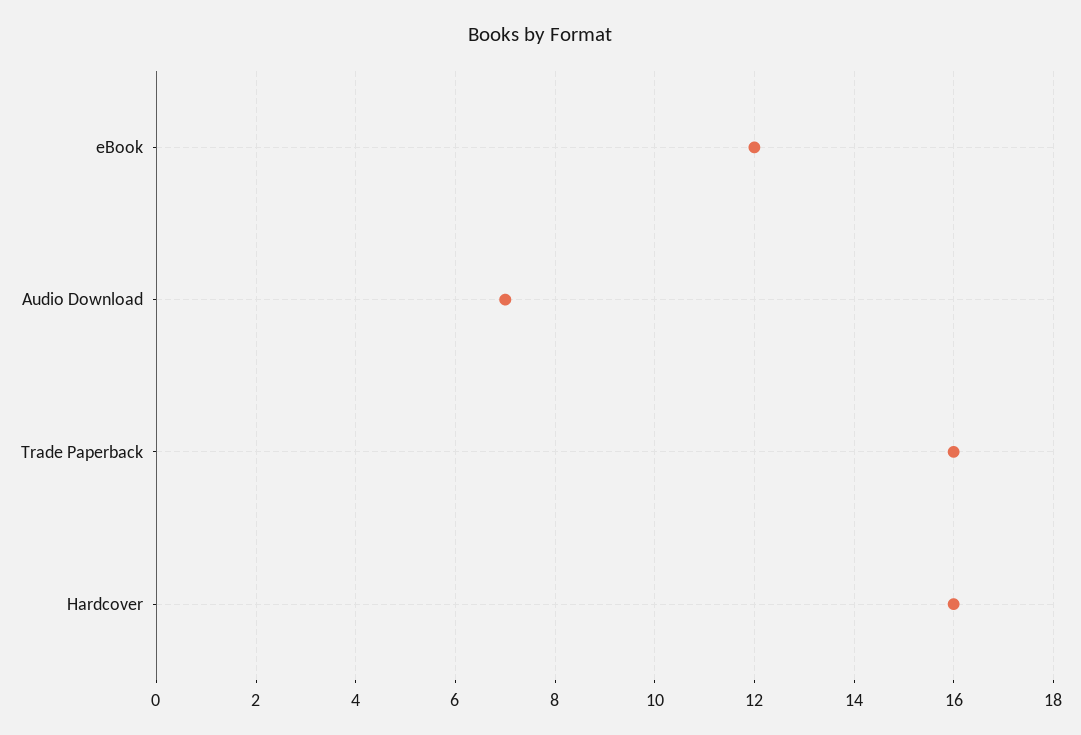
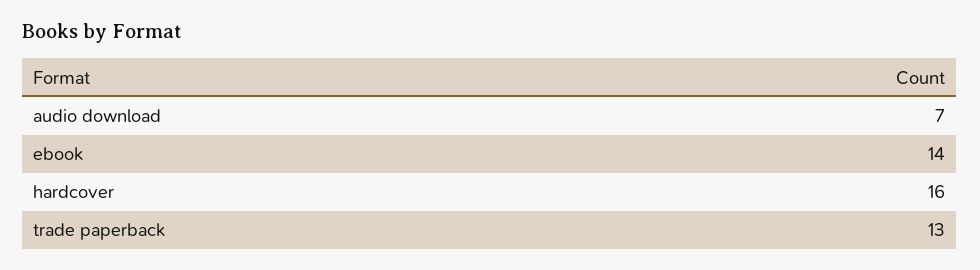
  {
-   "eBook": 12,
+   "eBook": 14,
    "Audio Download": 7,
-   "Trade Paperback": 16,
+   "Trade Paperback": 13,
    "Hardcover": 16
  }

